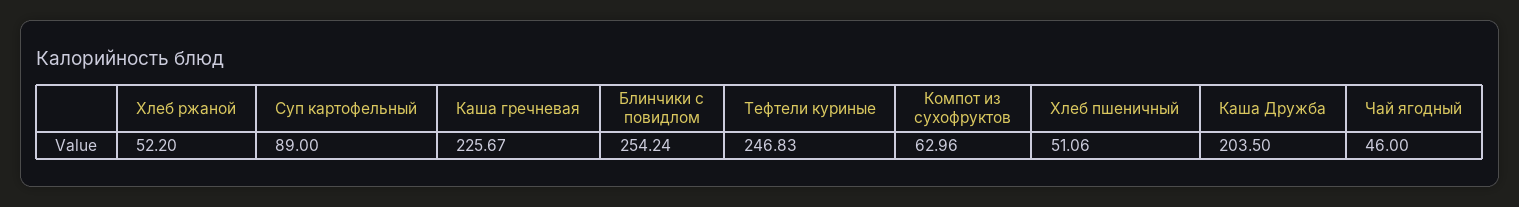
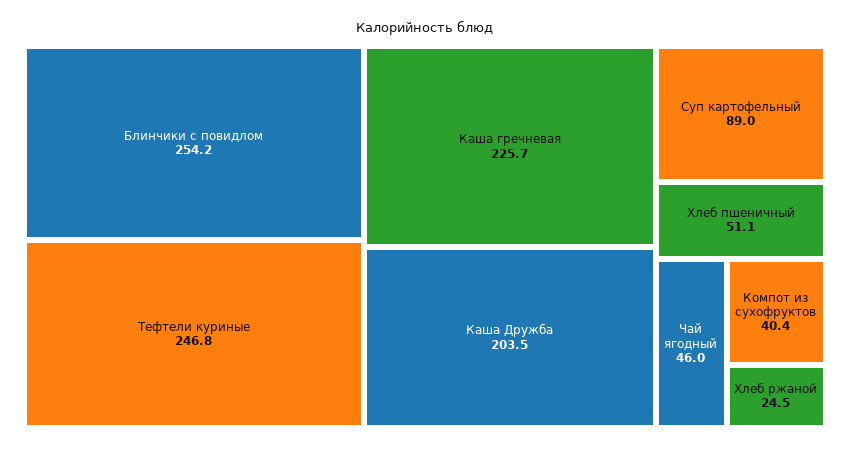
  {
-   "Хлеб ржаной": 52.2,
+   "Хлеб ржаной": 24.5,
    "Суп картофельный": 89,
    "Каша гречневая": 225.67,
    "Блинчики с повидлом": 254.24,
    "Тефтели куриные": 246.83,
-   "Компот из сухофруктов": 62.96,
+   "Компот из сухофруктов": 40.4,
    "Хлеб пшеничный": 51.06,
    "Каша Дружба": 203.5,
    "Чай ягодный": 46
  }

